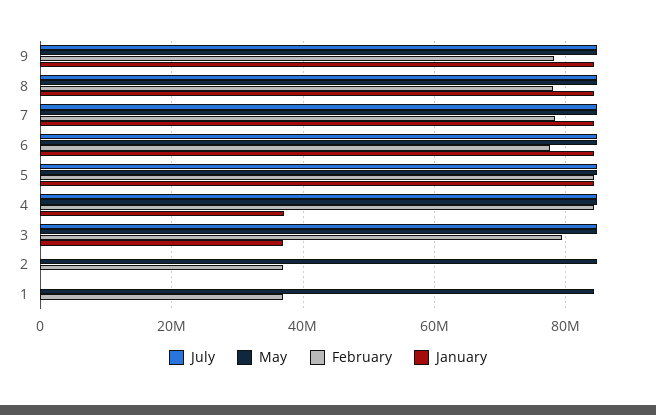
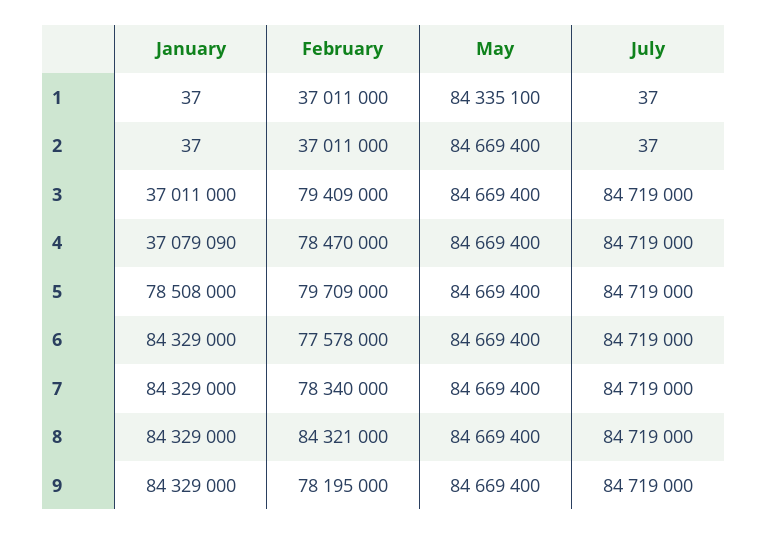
  {
    "July": {
      "9": 84719000,
      "8": 84719000,
      "7": 84719000,
      "6": 84719000,
      "5": 84719000,
      "4": 84719000,
      "3": 84719000,
      "2": 37,
      "1": 37
    },
    "May": {
      "9": 84669400,
      "8": 84669400,
      "7": 84669400,
      "6": 84669400,
      "5": 84669400,
      "4": 84669400,
      "3": 84669400,
      "2": 84669400,
      "1": 84335100
    },
    "February": {
      "9": 78195000,
-     "8": 78000000,
+     "8": 84321000,
      "7": 78340000,
      "6": 77578000,
-     "5": 84000000,
+     "5": 79709000,
-     "4": 84000000,
+     "4": 78470000,
      "3": 79409000,
      "2": 37011000,
      "1": 37011000
    },
    "January": {
      "9": 84329000,
      "8": 84329000,
      "7": 84329000,
      "6": 84329000,
-     "5": 84000000,
+     "5": 78508000,
      "4": 37079090,
      "3": 37011000,
      "2": 37,
      "1": 37
    }
  }

